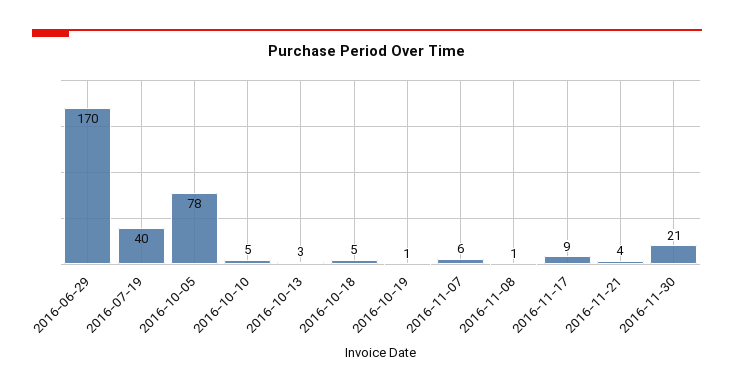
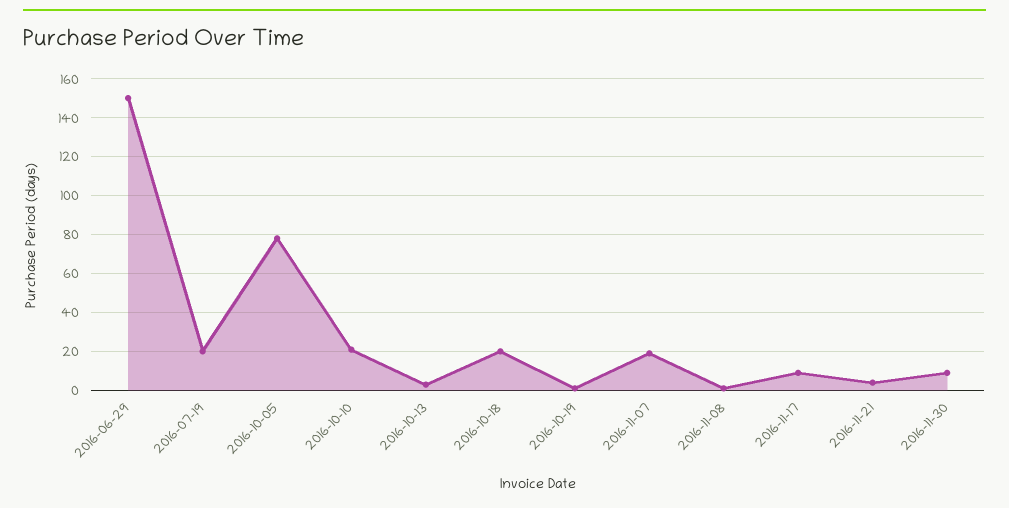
  {
-   "2016-06-29": 170,
+   "2016-06-29": 150,
-   "2016-07-19": 40,
+   "2016-07-19": 20,
    "2016-10-05": 78,
-   "2016-10-10": 5,
+   "2016-10-10": 20,
    "2016-10-13": 3,
-   "2016-10-18": 5,
+   "2016-10-18": 20,
    "2016-10-19": 1,
-   "2016-11-07": 6,
+   "2016-11-07": 20,
    "2016-11-08": 1,
    "2016-11-17": 9,
    "2016-11-21": 4,
-   "2016-11-30": 21
+   "2016-11-30": 10
  }

